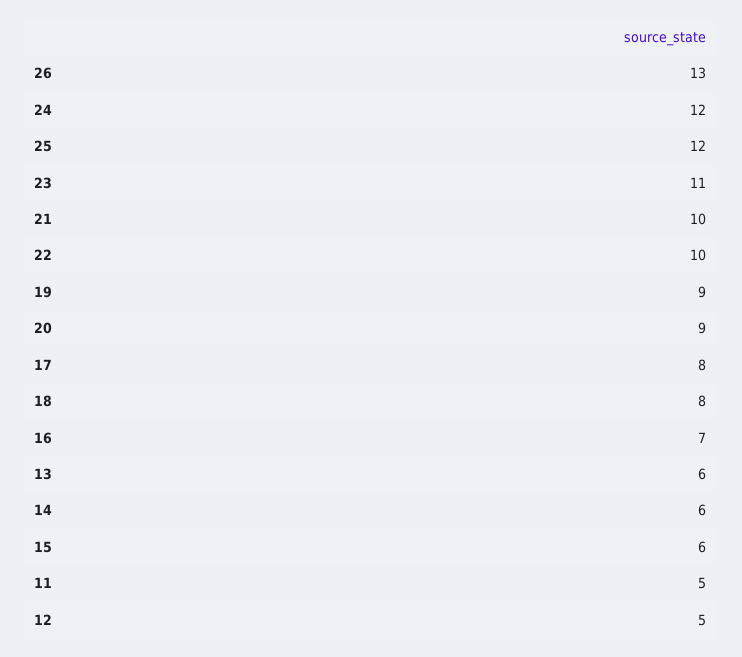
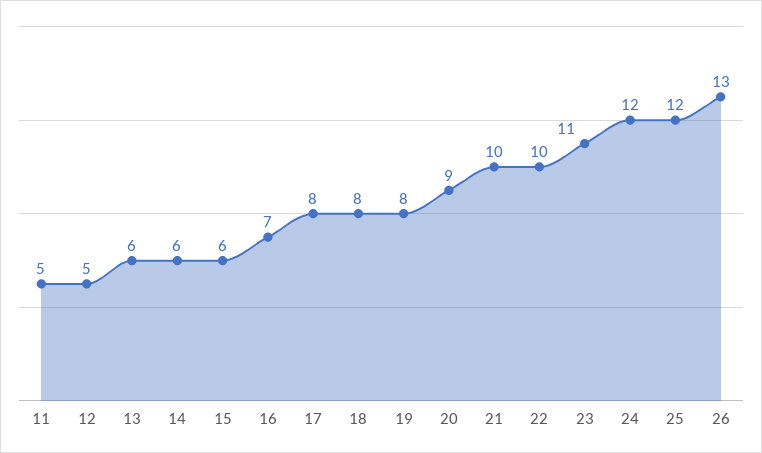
  {
    "26": 13,
    "24": 12,
    "25": 12,
    "23": 11,
    "21": 10,
    "22": 10,
-   "19": 9,
+   "19": 8,
    "20": 9,
    "17": 8,
    "18": 8,
    "16": 7,
    "13": 6,
    "14": 6,
    "15": 6,
    "11": 5,
    "12": 5
  }

